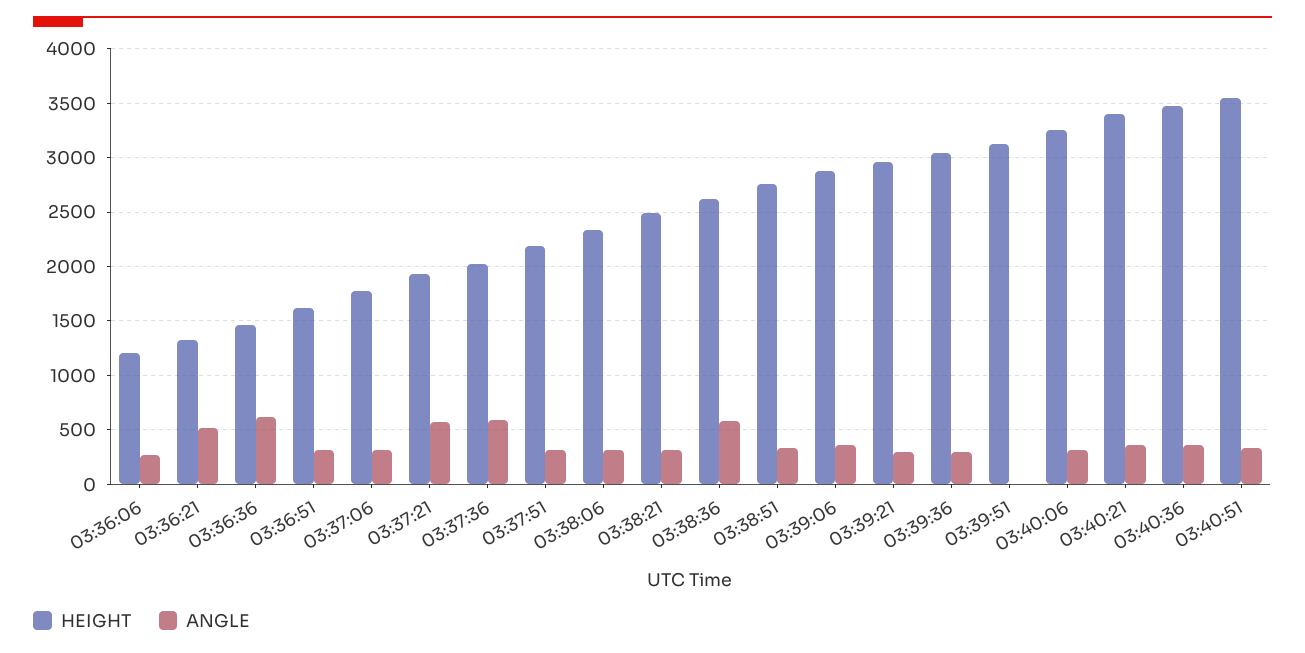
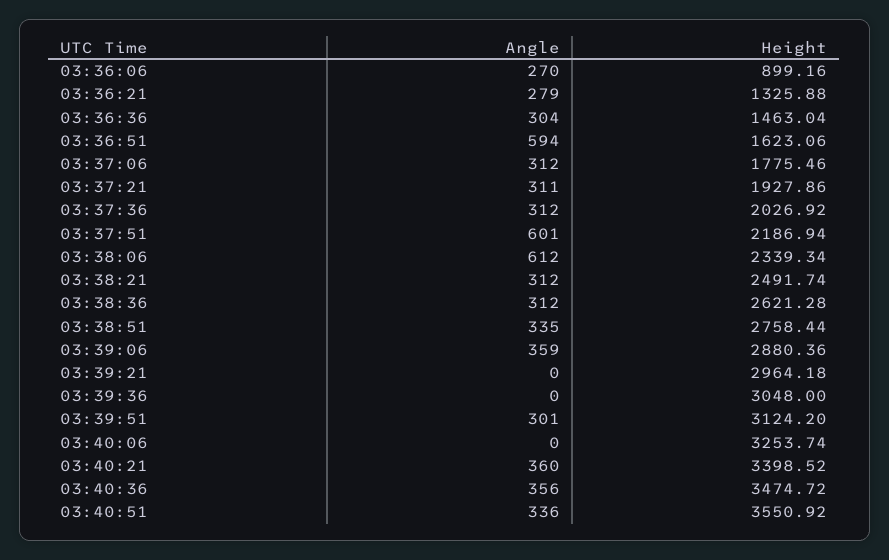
  {
    "HEIGHT": {
-     "03:36:06": 1200,
+     "03:36:06": 899.16,
      "03:36:21": 1325.88,
      "03:36:36": 1463.04,
      "03:36:51": 1623.06,
      "03:37:06": 1775.46,
      "03:37:21": 1927.86,
      "03:37:36": 2026.92,
      "03:37:51": 2186.94,
      "03:38:06": 2339.34,
      "03:38:21": 2491.74,
      "03:38:36": 2621.28,
      "03:38:51": 2758.44,
      "03:39:06": 2880.36,
      "03:39:21": 2964.18,
      "03:39:36": 3048,
      "03:39:51": 3124.2,
      "03:40:06": 3253.74,
      "03:40:21": 3398.52,
      "03:40:36": 3474.72,
      "03:40:51": 3550.92
    },
    "ANGLE": {
      "03:36:06": 270,
-     "03:36:21": 500,
+     "03:36:21": 279,
-     "03:36:36": 600,
+     "03:36:36": 304,
-     "03:36:51": 300,
+     "03:36:51": 594,
      "03:37:06": 312,
-     "03:37:21": 600,
+     "03:37:21": 311,
-     "03:37:36": 600,
+     "03:37:36": 312,
-     "03:37:51": 300,
+     "03:37:51": 601,
-     "03:38:06": 300,
+     "03:38:06": 612,
      "03:38:21": 312,
-     "03:38:36": 600,
+     "03:38:36": 312,
      "03:38:51": 335,
      "03:39:06": 359,
-     "03:39:21": 300,
+     "03:39:21": 0,
-     "03:39:36": 300,
+     "03:39:36": 0,
-     "03:39:51": 0,
+     "03:39:51": 301,
-     "03:40:06": 300,
+     "03:40:06": 0,
      "03:40:21": 360,
      "03:40:36": 356,
      "03:40:51": 336
    }
  }

